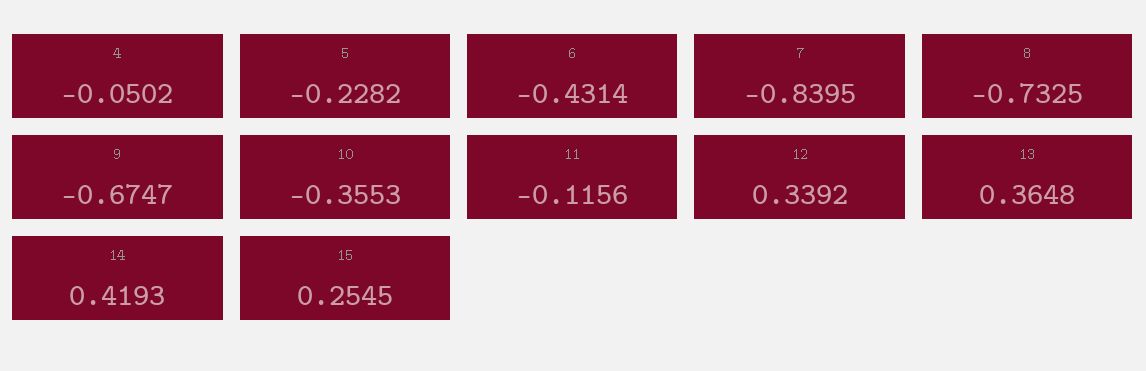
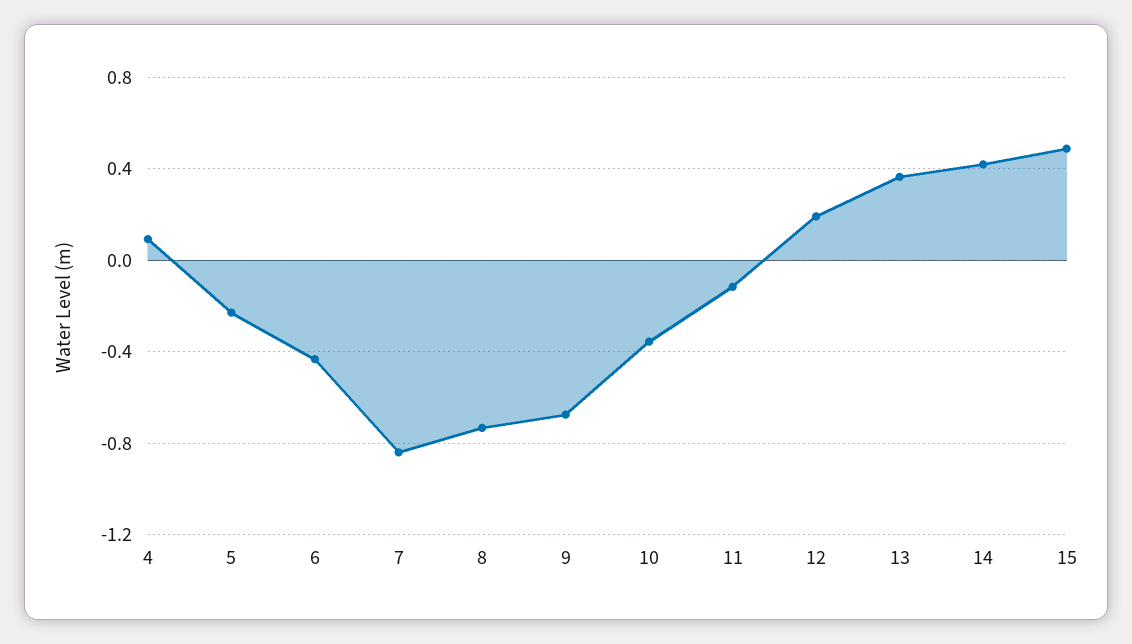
  {
-   "4": -0.0502,
+   "4": 0.1,
    "5": -0.2282,
    "6": -0.4314,
    "7": -0.8395,
    "8": -0.7325,
    "9": -0.6747,
    "10": -0.3553,
    "11": -0.1156,
-   "12": 0.3392,
+   "12": 0.2,
    "13": 0.3648,
    "14": 0.4193,
-   "15": 0.2545
+   "15": 0.5
  }

